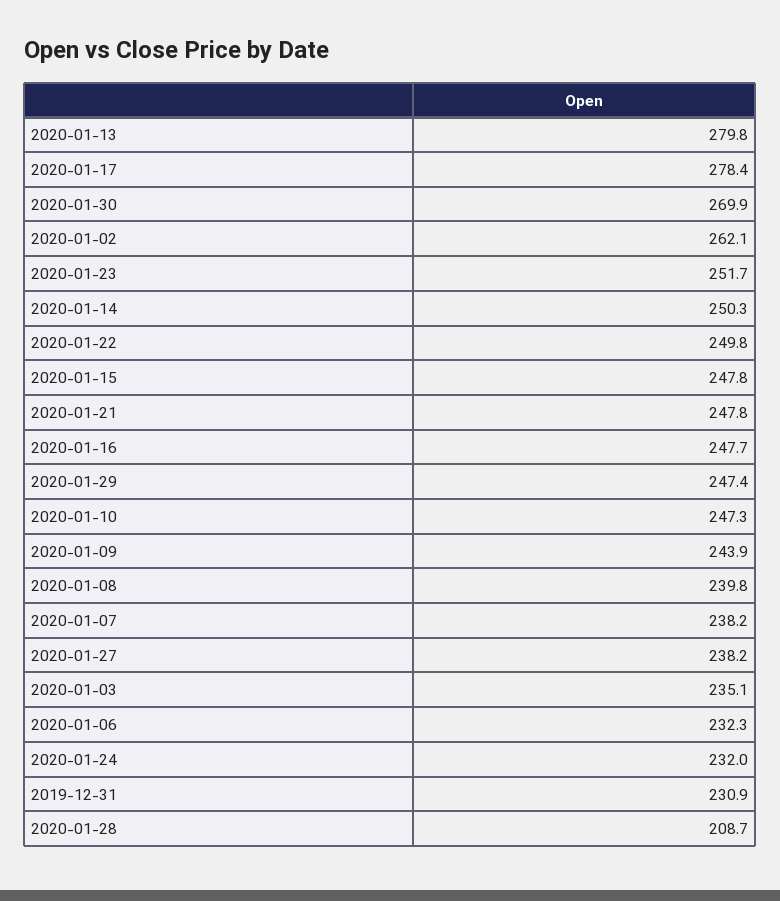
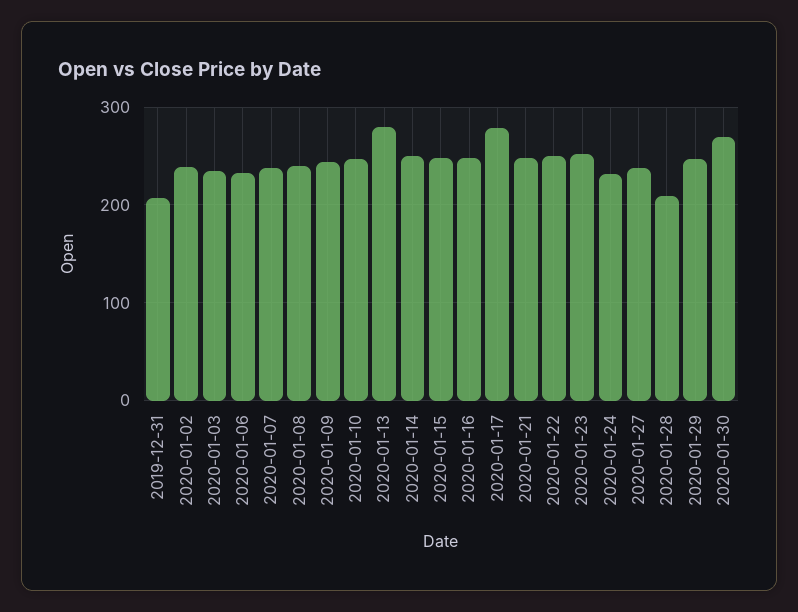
  {
    "2020-01-13": 279.8,
    "2020-01-17": 278.4,
    "2020-01-30": 269.9,
-   "2020-01-02": 262.1,
+   "2020-01-02": 240,
    "2020-01-23": 251.7,
    "2020-01-14": 250.3,
    "2020-01-22": 249.8,
    "2020-01-15": 247.8,
    "2020-01-21": 247.8,
    "2020-01-16": 247.7,
    "2020-01-29": 247.4,
    "2020-01-10": 247.3,
    "2020-01-09": 243.9,
    "2020-01-08": 239.8,
    "2020-01-07": 238.2,
    "2020-01-27": 238.2,
    "2020-01-03": 235.1,
    "2020-01-06": 232.3,
    "2020-01-24": 232,
-   "2019-12-31": 230.9,
+   "2019-12-31": 210,
    "2020-01-28": 208.7
  }

